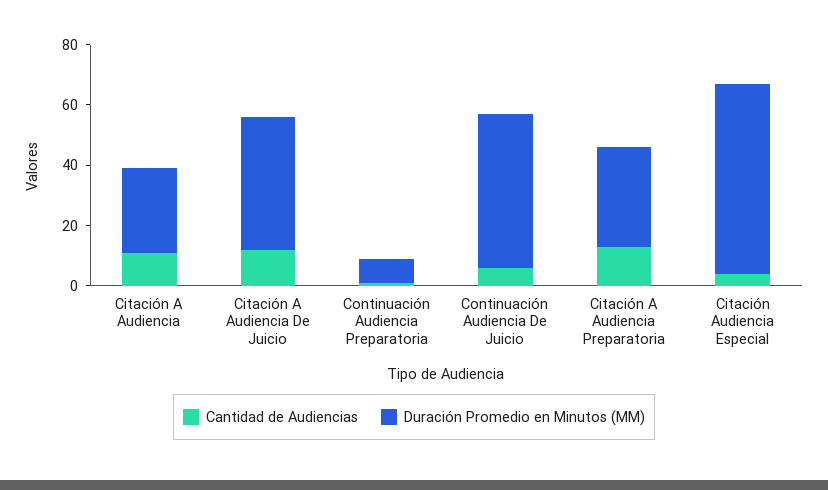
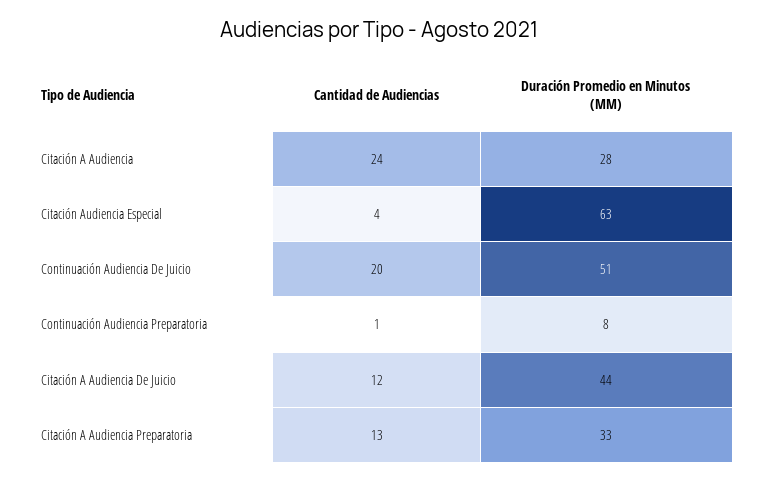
  {
    "Cantidad de Audiencias": {
-     "Citación A Audiencia": 10,
+     "Citación A Audiencia": 24,
      "Citación A Audiencia De Juicio": 12,
      "Continuación Audiencia Preparatoria": 1,
-     "Continuación Audiencia De Juicio": 5,
+     "Continuación Audiencia De Juicio": 20,
      "Citación A Audiencia Preparatoria": 13,
      "Citación Audiencia Especial": 4
    },
    "Duración Promedio en Minutos (MM)": {
      "Citación A Audiencia": 28,
      "Citación A Audiencia De Juicio": 44,
      "Continuación Audiencia Preparatoria": 8,
      "Continuación Audiencia De Juicio": 51,
      "Citación A Audiencia Preparatoria": 33,
      "Citación Audiencia Especial": 63
    }
  }

